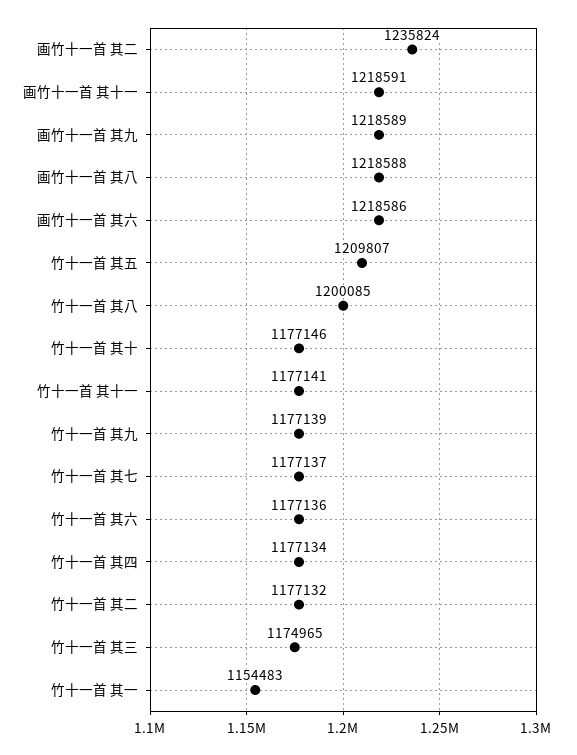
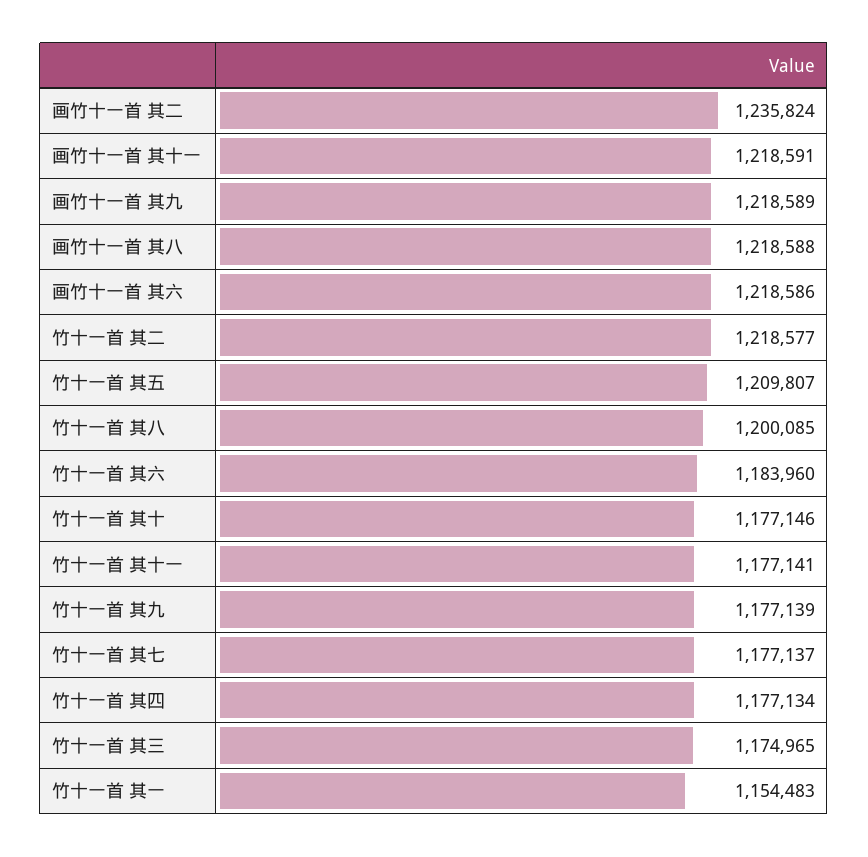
  {
    "画竹十一首 其二": 1235824,
    "画竹十一首 其十一": 1218591,
    "画竹十一首 其九": 1218589,
    "画竹十一首 其八": 1218588,
    "画竹十一首 其六": 1218586,
    "竹十一首 其五": 1209807,
    "竹十一首 其八": 1200085,
    "竹十一首 其十": 1177146,
    "竹十一首 其十一": 1177141,
    "竹十一首 其九": 1177139,
    "竹十一首 其七": 1177137,
-   "竹十一首 其六": 1177136,
+   "竹十一首 其六": 1183960,
    "竹十一首 其四": 1177134,
-   "竹十一首 其二": 1177132,
+   "竹十一首 其二": 1218577,
    "竹十一首 其三": 1174965,
    "竹十一首 其一": 1154483
  }

